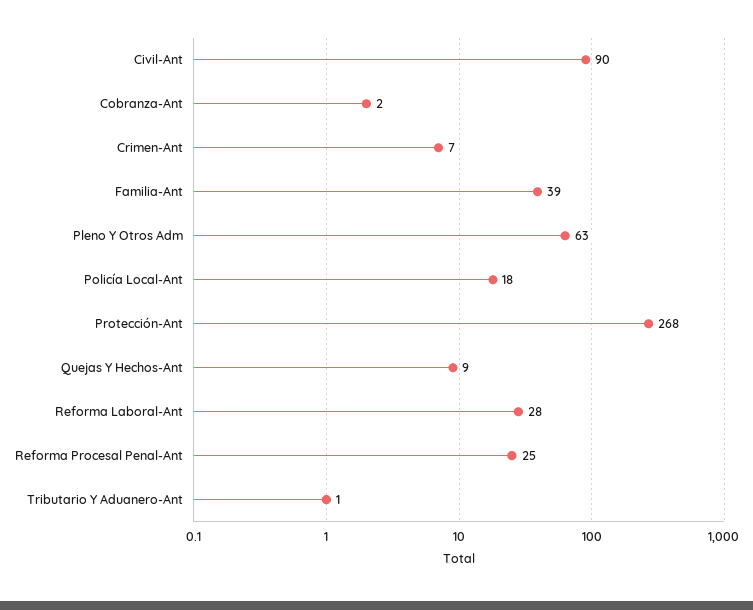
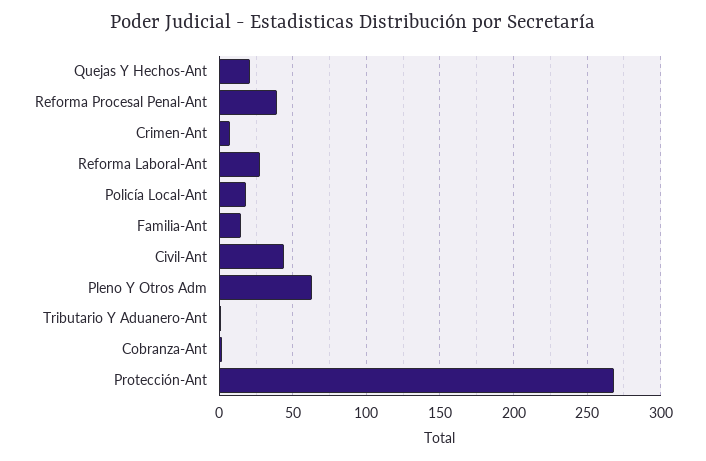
  {
-   "Civil-Ant": 90,
+   "Civil-Ant": 45,
    "Cobranza-Ant": 2,
    "Crimen-Ant": 7,
-   "Familia-Ant": 39,
+   "Familia-Ant": 15,
    "Pleno Y Otros Adm": 63,
    "Policía Local-Ant": 18,
    "Protección-Ant": 268,
-   "Quejas Y Hechos-Ant": 9,
+   "Quejas Y Hechos-Ant": 20,
    "Reforma Laboral-Ant": 28,
-   "Reforma Procesal Penal-Ant": 25,
+   "Reforma Procesal Penal-Ant": 40,
    "Tributario Y Aduanero-Ant": 1
  }

